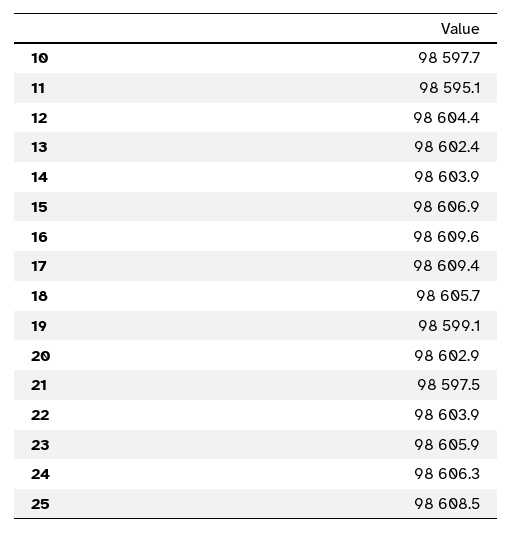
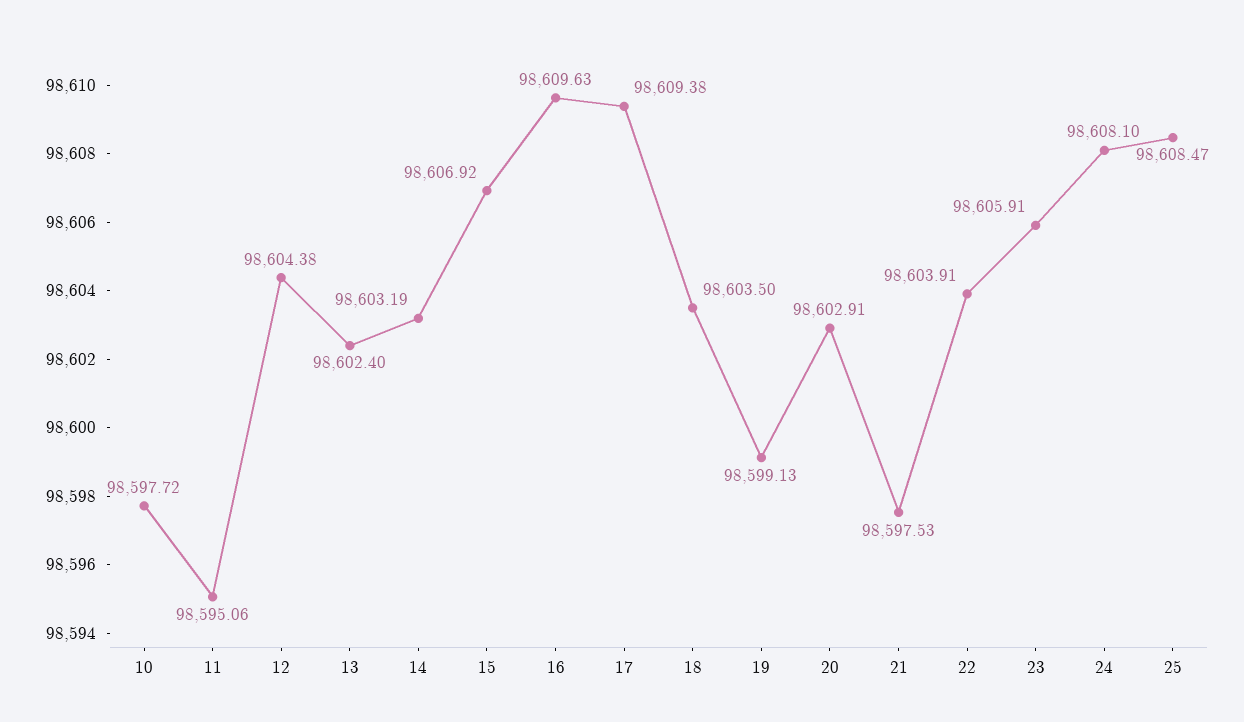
  {
    "10": 98597.72,
    "11": 98595.06,
    "12": 98604.38,
    "13": 98602.4,
-   "14": 98603.9,
+   "14": 98603.19,
    "15": 98606.92,
    "16": 98609.63,
    "17": 98609.38,
-   "18": 98605.7,
+   "18": 98603.5,
    "19": 98599.13,
    "20": 98602.91,
    "21": 98597.53,
    "22": 98603.91,
    "23": 98605.91,
-   "24": 98606.3,
+   "24": 98608.1,
    "25": 98608.47
  }

